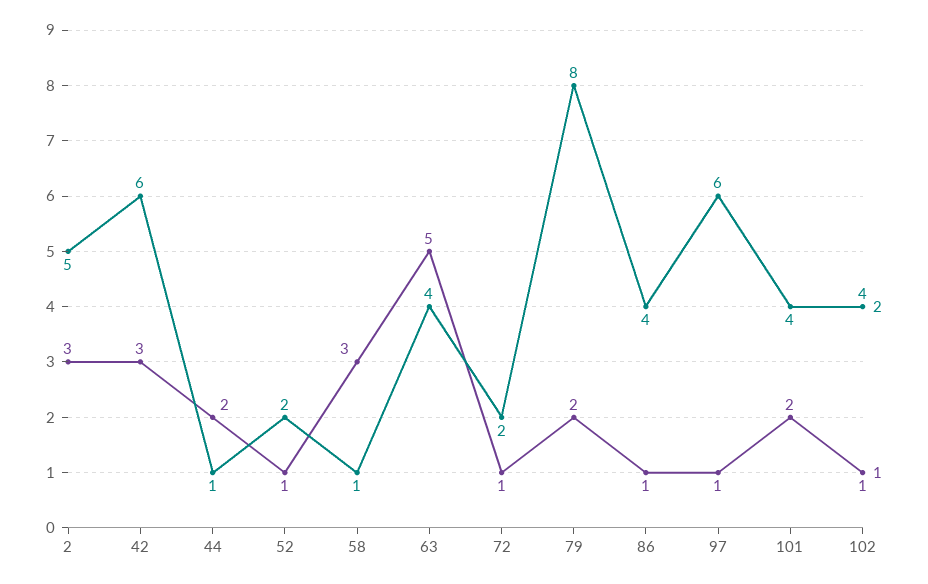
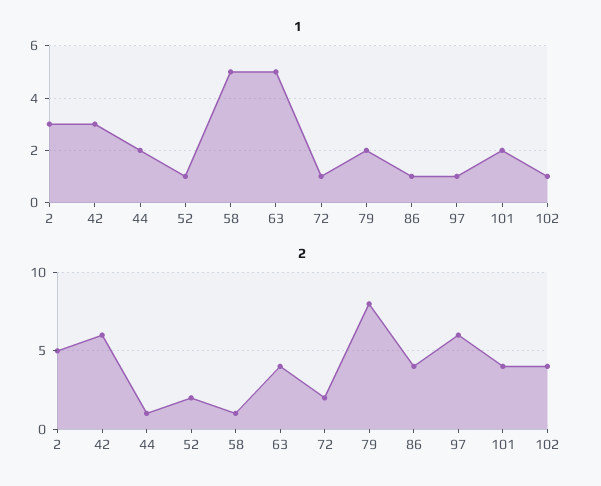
  {
    "2": {
      "2": 5,
      "42": 6,
      "44": 1,
      "52": 2,
      "58": 1,
      "63": 4,
      "72": 2,
      "79": 8,
      "86": 4,
      "97": 6,
      "101": 4,
      "102": 4
    },
    "1": {
      "2": 3,
      "42": 3,
      "44": 2,
      "52": 1,
-     "58": 3,
+     "58": 5,
      "63": 5,
      "72": 1,
      "79": 2,
      "86": 1,
      "97": 1,
      "101": 2,
      "102": 1
    }
  }

